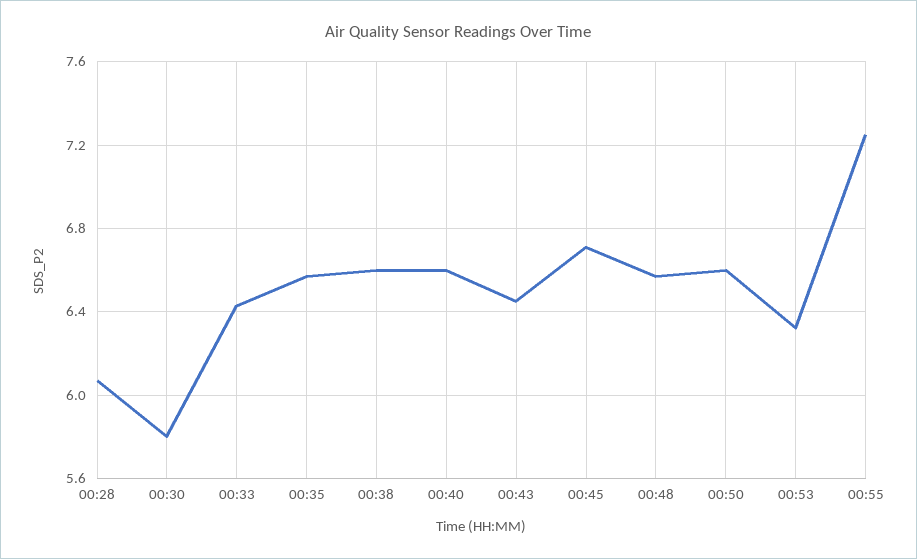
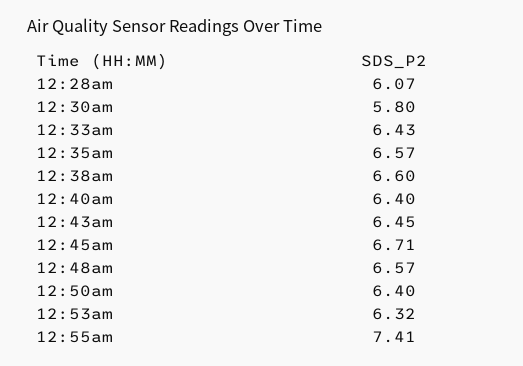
  {
    "00:28": 6.07,
    "00:30": 5.8,
    "00:33": 6.43,
    "00:35": 6.57,
    "00:38": 6.6,
-   "00:40": 6.6,
+   "00:40": 6.4,
    "00:43": 6.45,
    "00:45": 6.71,
    "00:48": 6.57,
-   "00:50": 6.6,
+   "00:50": 6.4,
    "00:53": 6.32,
-   "00:55": 7.25
+   "00:55": 7.41
  }

